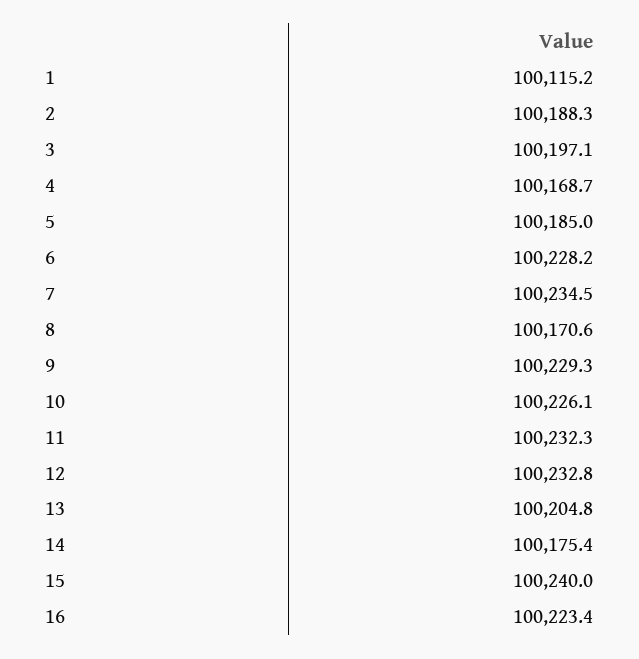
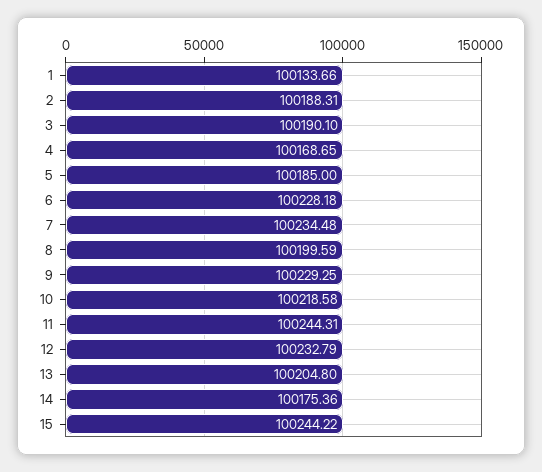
  {
-   "1": 100115.2,
+   "1": 100133.66,
    "2": 100188.31,
-   "3": 100197.1,
+   "3": 100190.1,
    "4": 100168.65,
    "5": 100185,
    "6": 100228.18,
    "7": 100234.48,
-   "8": 100170.6,
+   "8": 100199.59,
    "9": 100229.25,
-   "10": 100226.1,
+   "10": 100218.58,
-   "11": 100232.3,
+   "11": 100244.31,
    "12": 100232.79,
    "13": 100204.8,
    "14": 100175.36,
-   "15": 100240,
+   "15": 100244.22
-   "16": 100223.4
  }

